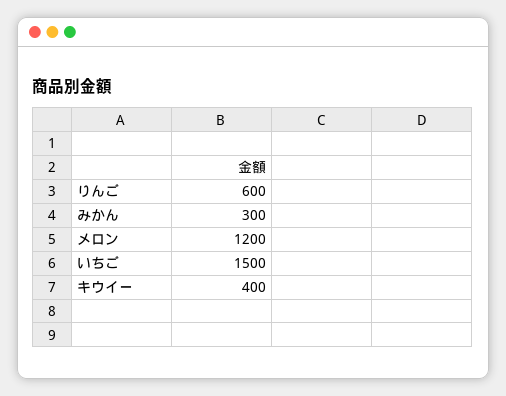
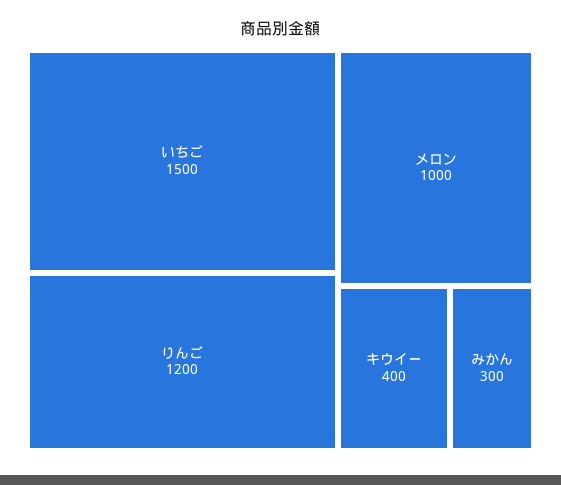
  {
-   "りんご": 600,
+   "りんご": 1200,
    "みかん": 300,
-   "メロン": 1200,
+   "メロン": 1000,
    "いちご": 1500,
    "キウイー": 400
  }

